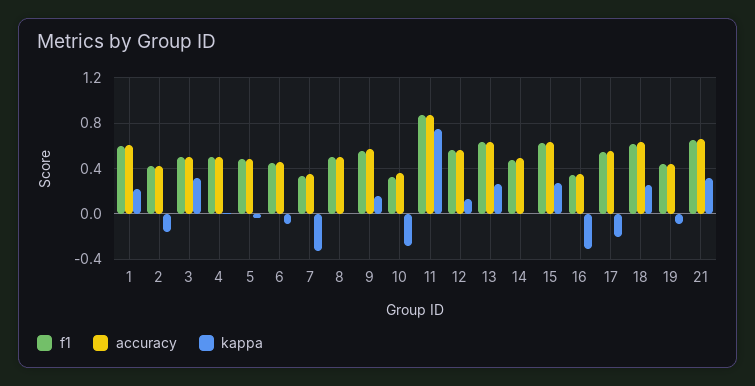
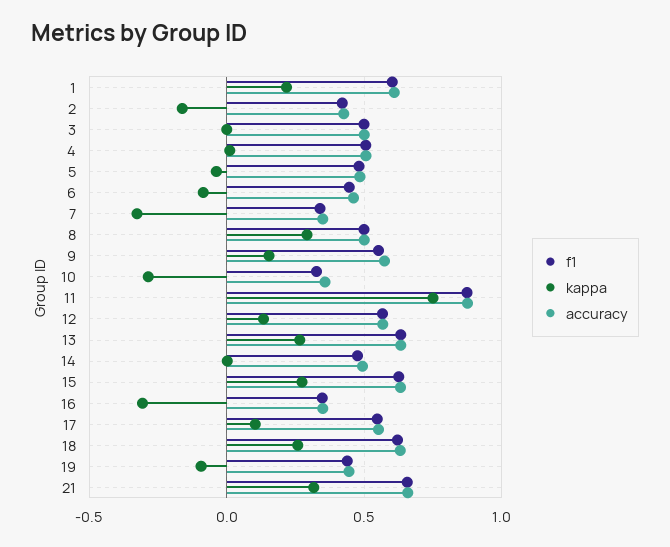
  {
    "f1": {
      "1": 0.6,
      "2": 0.4,
      "3": 0.5,
      "4": 0.5,
      "5": 0.5,
      "6": 0.45,
      "7": 0.35,
      "8": 0.5,
      "9": 0.55,
      "10": 0.35,
      "11": 0.85,
      "12": 0.55,
      "13": 0.65,
      "14": 0.45,
      "15": 0.65,
      "16": 0.35,
      "17": 0.55,
      "18": 0.6,
      "19": 0.45,
      "21": 0.65
    },
    "accuracy": {
      "1": 0.6,
      "2": 0.45,
      "3": 0.5,
      "4": 0.5,
      "5": 0.5,
      "6": 0.45,
      "7": 0.35,
      "8": 0.5,
      "9": 0.55,
      "10": 0.35,
      "11": 0.9,
      "12": 0.55,
      "13": 0.65,
      "14": 0.5,
      "15": 0.65,
      "16": 0.35,
      "17": 0.55,
      "18": 0.65,
      "19": 0.45,
      "21": 0.65
    },
    "kappa": {
      "1": 0.2,
      "2": -0.15,
-     "3": 0.3,
+     "3": 0,
      "4": 0,
      "5": -0.05,
      "6": -0.1,
      "7": -0.35,
-     "8": 0,
+     "8": 0.3,
      "9": 0.15,
      "10": -0.3,
      "11": 0.75,
      "12": 0.15,
      "13": 0.25,
      "14": 0,
      "15": 0.25,
      "16": -0.3,
-     "17": -0.2,
+     "17": 0.1,
      "18": 0.25,
      "19": -0.1,
      "21": 0.3
    }
  }

